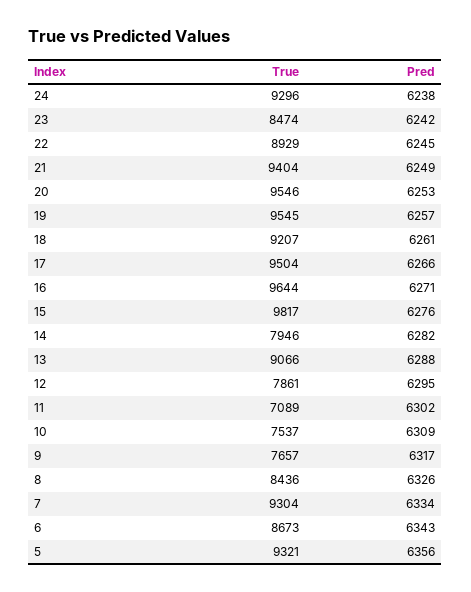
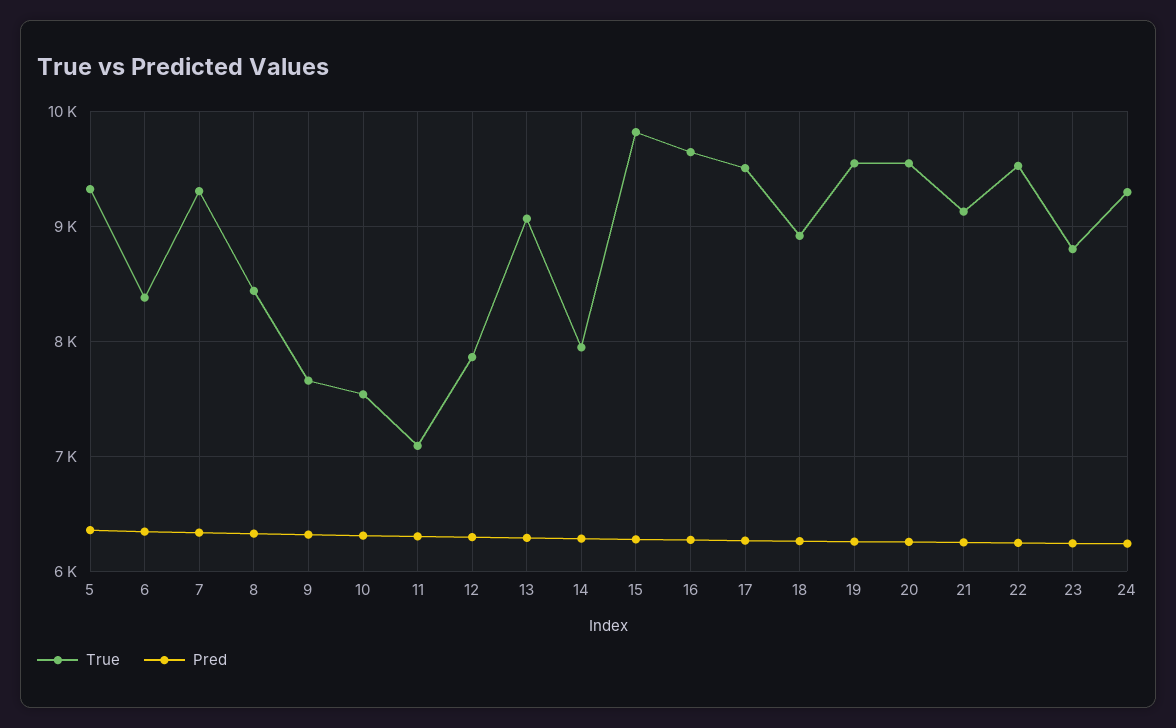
  {
    "True": {
      "24": 9296,
-     "23": 8474,
+     "23": 8800,
-     "22": 8929,
+     "22": 9500,
-     "21": 9404,
+     "21": 9100,
      "20": 9546,
      "19": 9545,
-     "18": 9207,
+     "18": 8900,
      "17": 9504,
      "16": 9644,
      "15": 9817,
      "14": 7946,
      "13": 9066,
      "12": 7861,
      "11": 7089,
      "10": 7537,
      "9": 7657,
      "8": 8436,
      "7": 9304,
-     "6": 8673,
+     "6": 8400,
      "5": 9321
    },
    "Pred": {
      "24": 6238,
      "23": 6242,
      "22": 6245,
      "21": 6249,
      "20": 6253,
      "19": 6257,
      "18": 6261,
      "17": 6266,
      "16": 6271,
      "15": 6276,
      "14": 6282,
      "13": 6288,
      "12": 6295,
      "11": 6302,
      "10": 6309,
      "9": 6317,
      "8": 6326,
      "7": 6334,
      "6": 6343,
      "5": 6356
    }
  }

